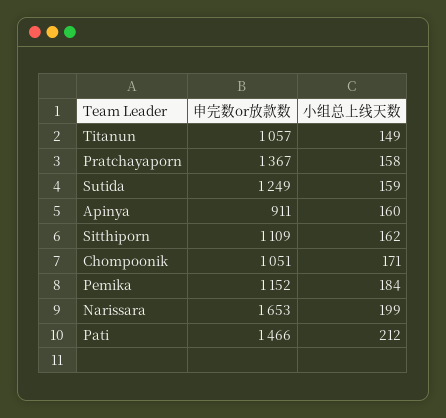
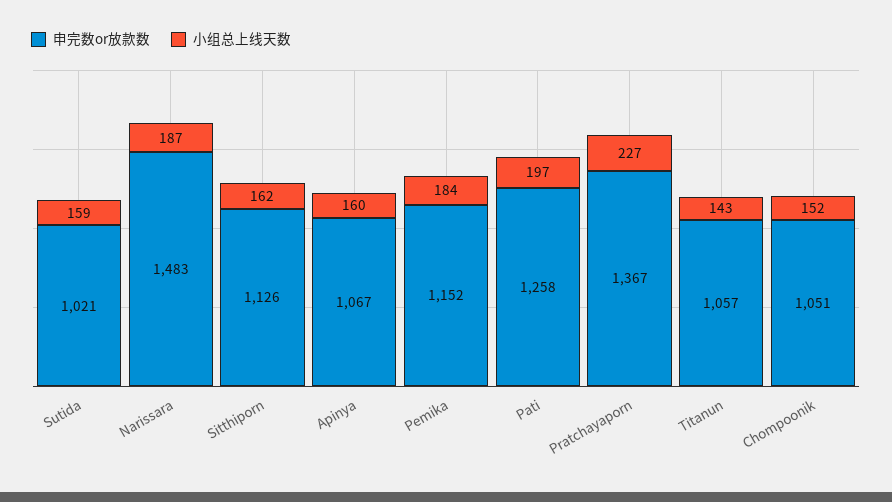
  {
    "申完数or放款数": {
      "Titanun": 1057,
      "Pratchayaporn": 1367,
-     "Sutida": 1249,
+     "Sutida": 1021,
-     "Apinya": 911,
+     "Apinya": 1067,
-     "Sitthiporn": 1109,
+     "Sitthiporn": 1126,
      "Chompoonik": 1051,
      "Pemika": 1152,
-     "Narissara": 1653,
+     "Narissara": 1483,
-     "Pati": 1466
+     "Pati": 1258
    },
    "小组总上线天数": {
-     "Titanun": 149,
+     "Titanun": 143,
-     "Pratchayaporn": 158,
+     "Pratchayaporn": 227,
      "Sutida": 159,
      "Apinya": 160,
      "Sitthiporn": 162,
-     "Chompoonik": 171,
+     "Chompoonik": 152,
      "Pemika": 184,
-     "Narissara": 199,
+     "Narissara": 187,
-     "Pati": 212
+     "Pati": 197
    }
  }

